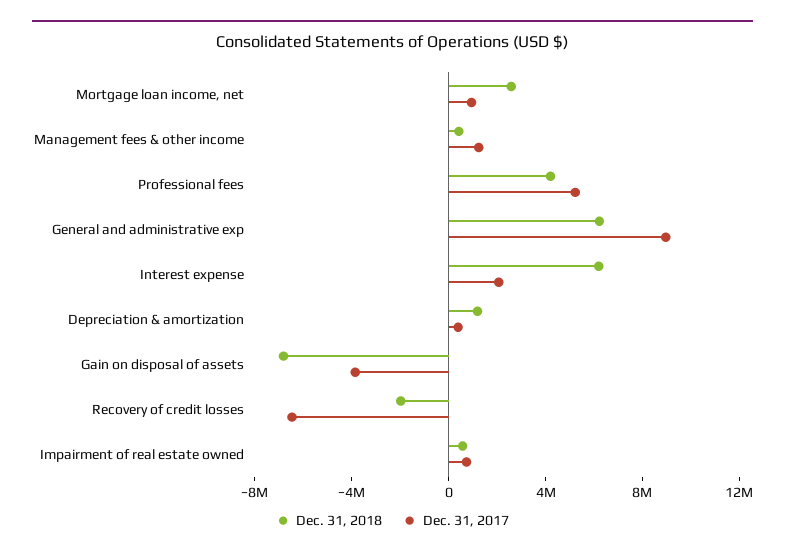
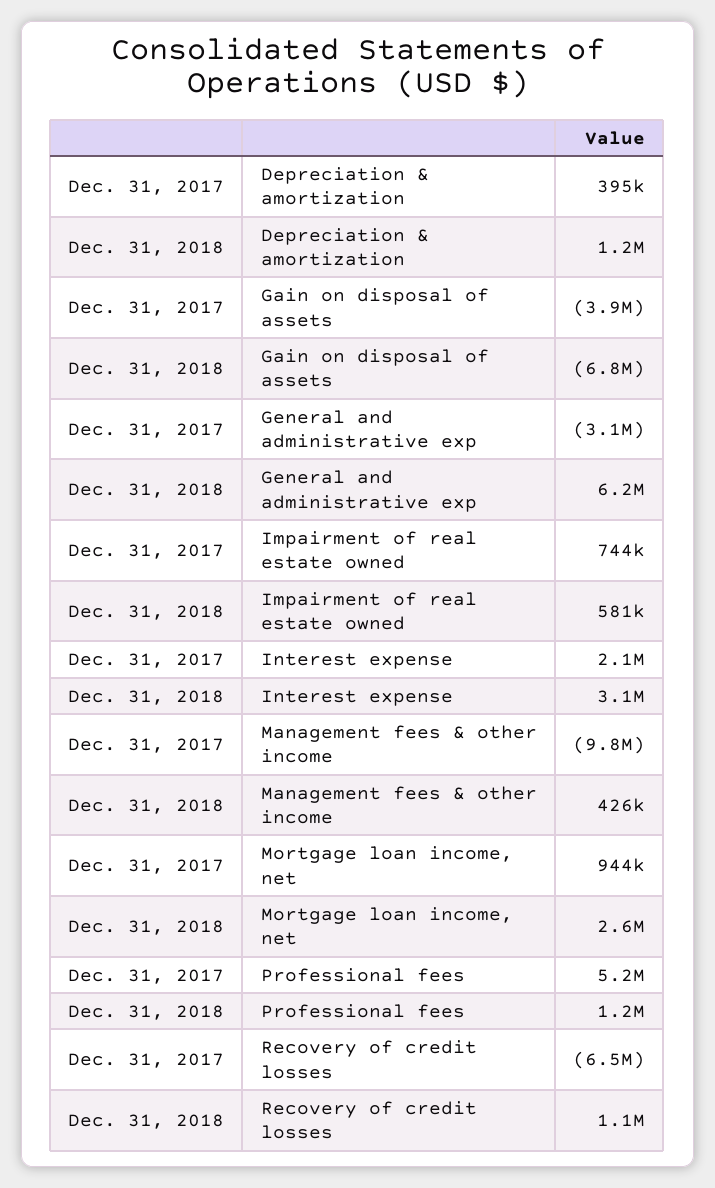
  {
    "Dec. 31, 2018": {
      "Mortgage loan income, net": 2600000,
      "Management fees & other income": 426000,
-     "Professional fees": 4000000,
+     "Professional fees": 1200000,
      "General and administrative exp": 6200000,
-     "Interest expense": 6000000,
+     "Interest expense": 3100000,
      "Depreciation & amortization": 1200000,
      "Gain on disposal of assets": -6800000,
-     "Recovery of credit losses": -2000000,
+     "Recovery of credit losses": 1100000,
      "Impairment of real estate owned": 581000
    },
    "Dec. 31, 2017": {
      "Mortgage loan income, net": 944000,
-     "Management fees & other income": 1000000,
+     "Management fees & other income": -9800000,
      "Professional fees": 5200000,
-     "General and administrative exp": 9000000,
+     "General and administrative exp": -3100000,
      "Interest expense": 2100000,
      "Depreciation & amortization": 395000,
      "Gain on disposal of assets": -3900000,
      "Recovery of credit losses": -6500000,
      "Impairment of real estate owned": 744000
    }
  }

